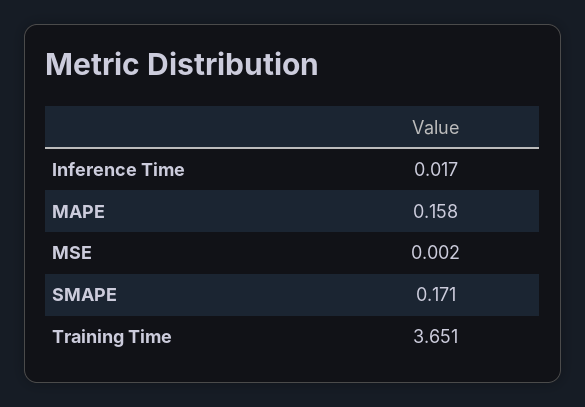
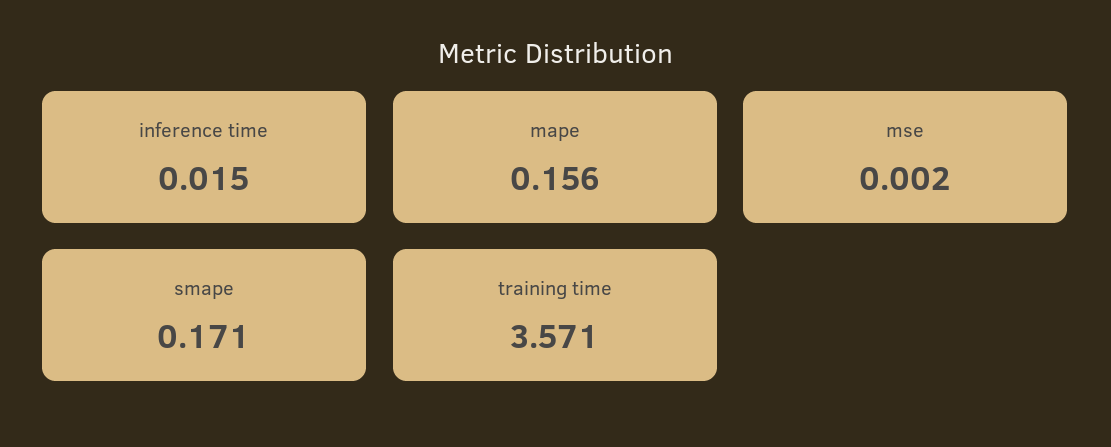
  {
-   "Inference Time": 0.017,
+   "Inference Time": 0.015,
-   "MAPE": 0.158,
+   "MAPE": 0.156,
    "MSE": 0.002,
    "SMAPE": 0.171,
-   "Training Time": 3.651
+   "Training Time": 3.571
  }

